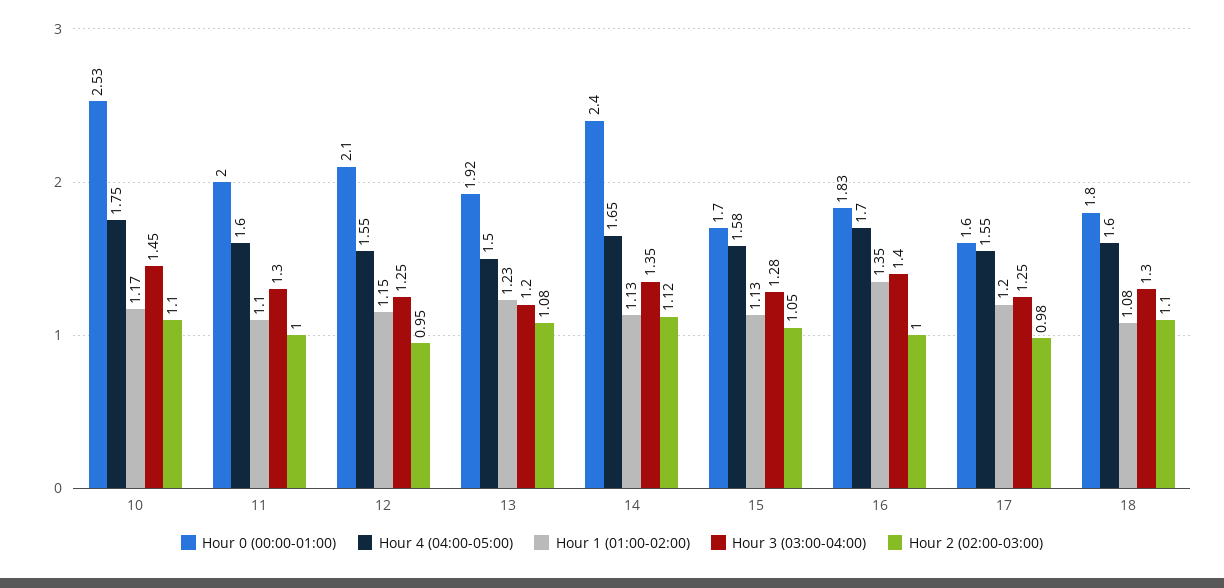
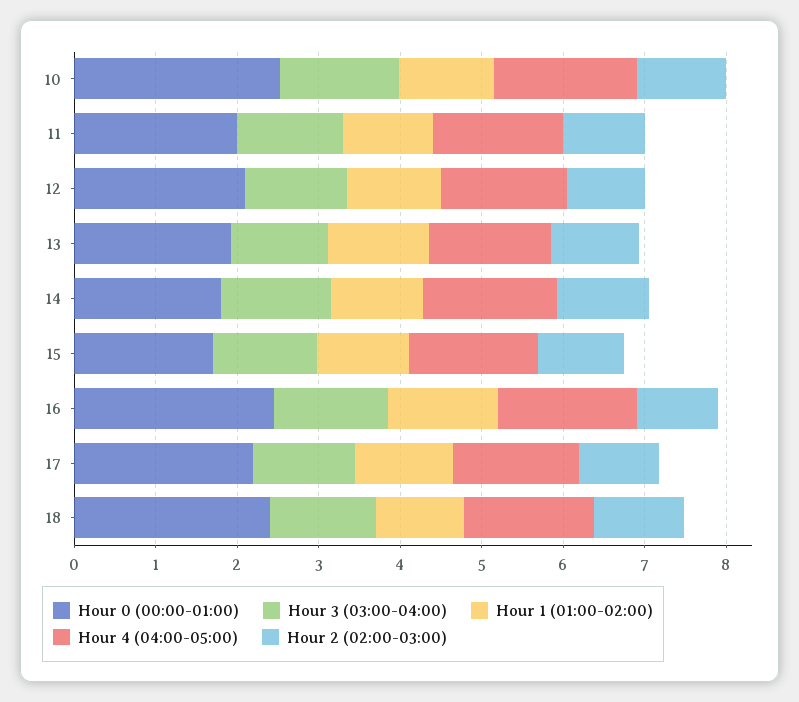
  {
    "Hour 0 (00:00-01:00)": {
      "10": 2.53,
      "11": 2,
      "12": 2.1,
      "13": 1.92,
-     "14": 2.4,
+     "14": 1.8,
      "15": 1.7,
-     "16": 1.83,
+     "16": 2.4,
-     "17": 1.6,
+     "17": 2.2,
-     "18": 1.8
+     "18": 2.4
    },
    "Hour 4 (04:00-05:00)": {
      "10": 1.75,
      "11": 1.6,
      "12": 1.55,
      "13": 1.5,
      "14": 1.65,
      "15": 1.58,
      "16": 1.7,
      "17": 1.55,
      "18": 1.6
    },
    "Hour 1 (01:00-02:00)": {
      "10": 1.17,
      "11": 1.1,
      "12": 1.15,
      "13": 1.23,
      "14": 1.13,
      "15": 1.13,
      "16": 1.35,
      "17": 1.2,
      "18": 1.08
    },
    "Hour 3 (03:00-04:00)": {
      "10": 1.45,
      "11": 1.3,
      "12": 1.25,
      "13": 1.2,
      "14": 1.35,
      "15": 1.28,
      "16": 1.4,
      "17": 1.25,
      "18": 1.3
    },
    "Hour 2 (02:00-03:00)": {
      "10": 1.1,
      "11": 1,
      "12": 0.95,
      "13": 1.08,
      "14": 1.12,
      "15": 1.05,
      "16": 1,
      "17": 0.98,
      "18": 1.1
    }
  }

